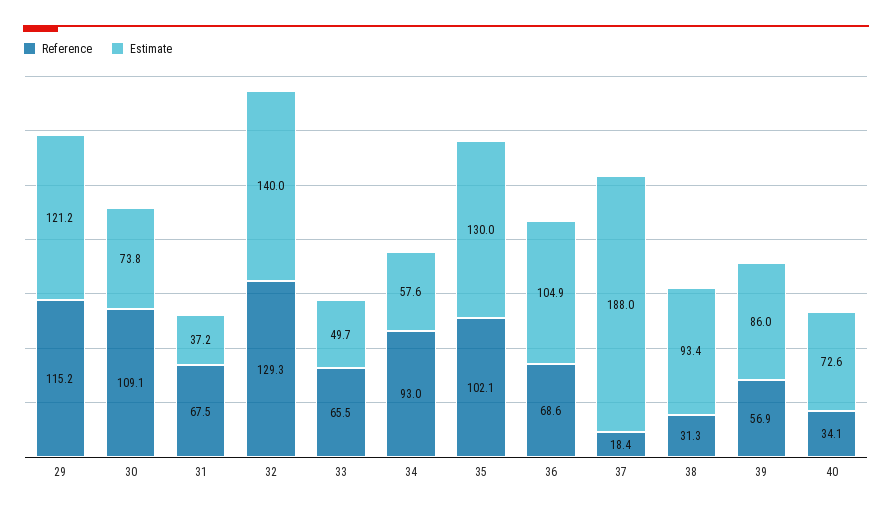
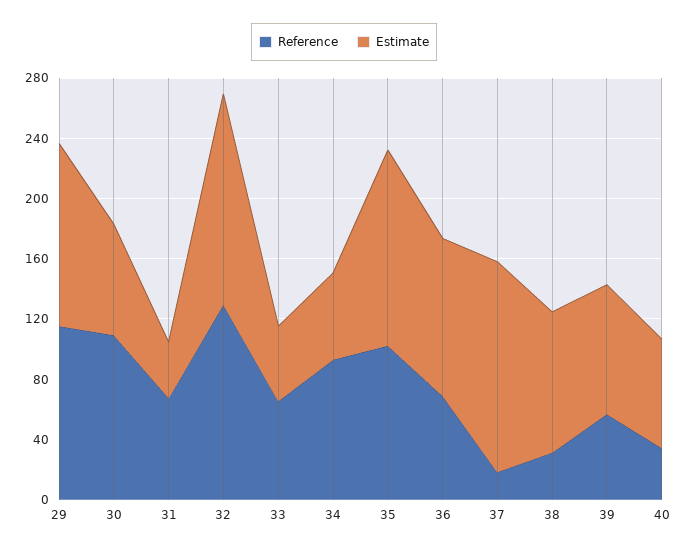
  {
    "Reference": {
      "29": 115.2,
      "30": 109.1,
      "31": 67.5,
      "32": 129.3,
      "33": 65.5,
      "34": 93,
      "35": 102.1,
      "36": 68.6,
      "37": 18.4,
      "38": 31.3,
      "39": 56.9,
      "40": 34.1
    },
    "Estimate": {
      "29": 121.2,
      "30": 73.8,
      "31": 37.2,
      "32": 140,
      "33": 49.7,
      "34": 57.6,
      "35": 130,
      "36": 104.9,
-     "37": 188,
+     "37": 140,
      "38": 93.4,
      "39": 86,
      "40": 72.6
    }
  }

